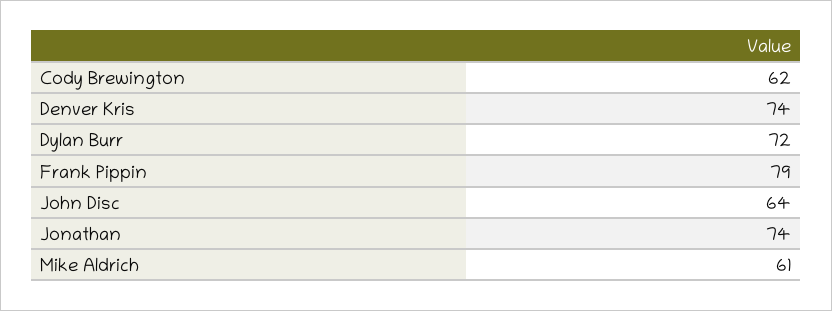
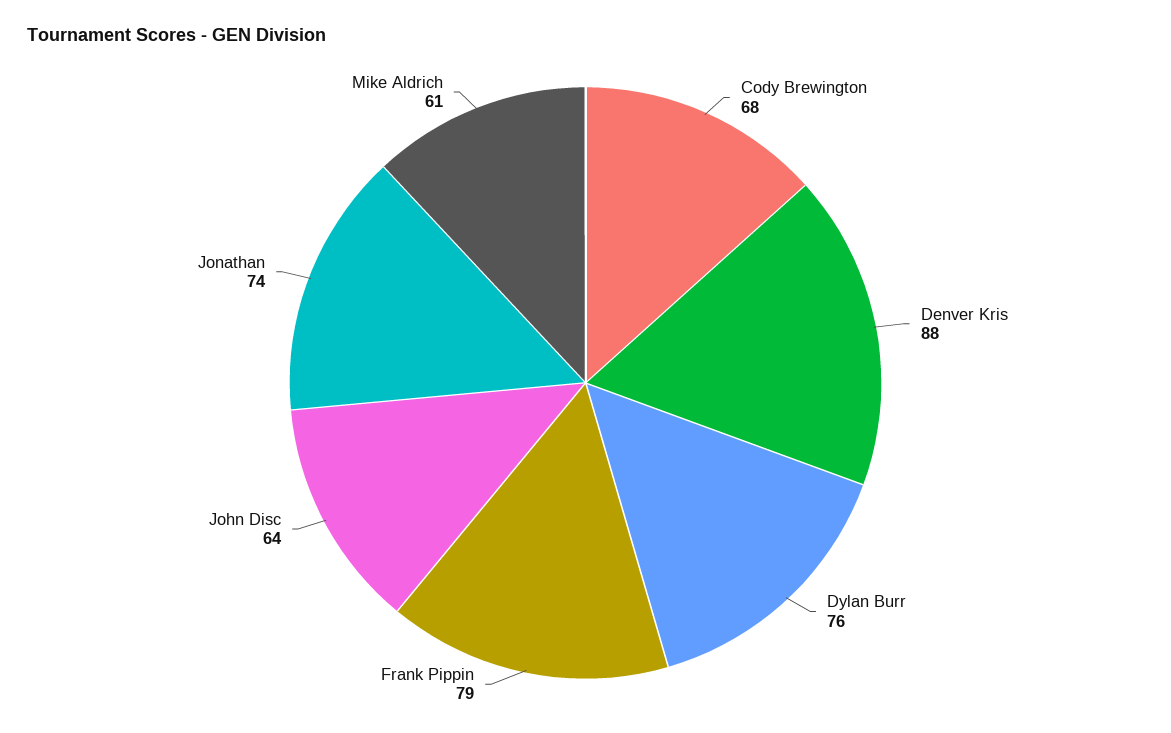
  {
-   "Cody Brewington": 62,
+   "Cody Brewington": 68,
-   "Denver Kris": 74,
+   "Denver Kris": 88,
-   "Dylan Burr": 72,
+   "Dylan Burr": 76,
    "Frank Pippin": 79,
    "John Disc": 64,
    "Jonathan": 74,
    "Mike Aldrich": 61
  }

